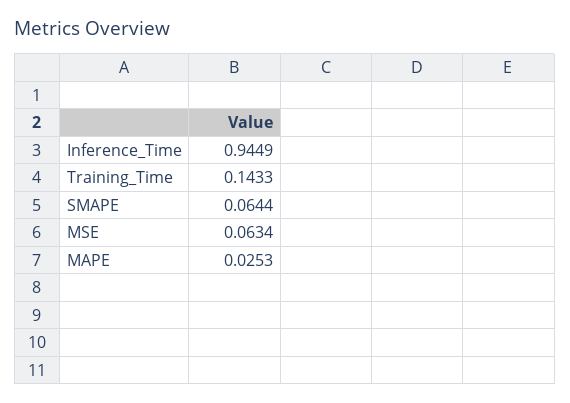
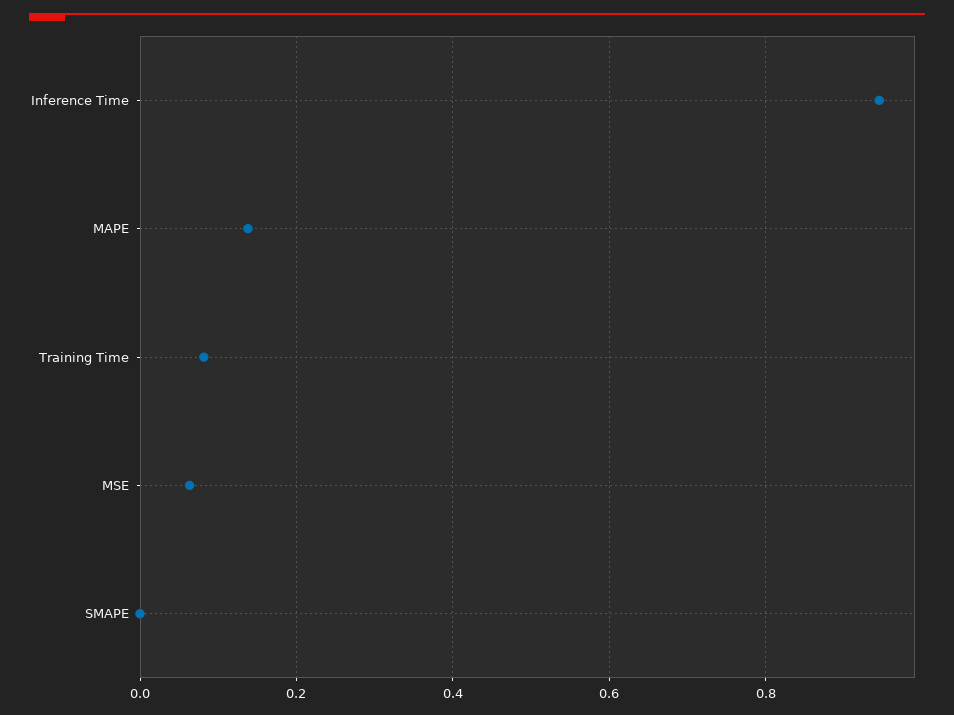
  {
    "Inference_Time": 0.9449,
-   "Training_Time": 0.1433,
+   "Training_Time": 0.08,
-   "SMAPE": 0.0644,
+   "SMAPE": 0,
    "MSE": 0.0634,
-   "MAPE": 0.0253
+   "MAPE": 0.14
  }

